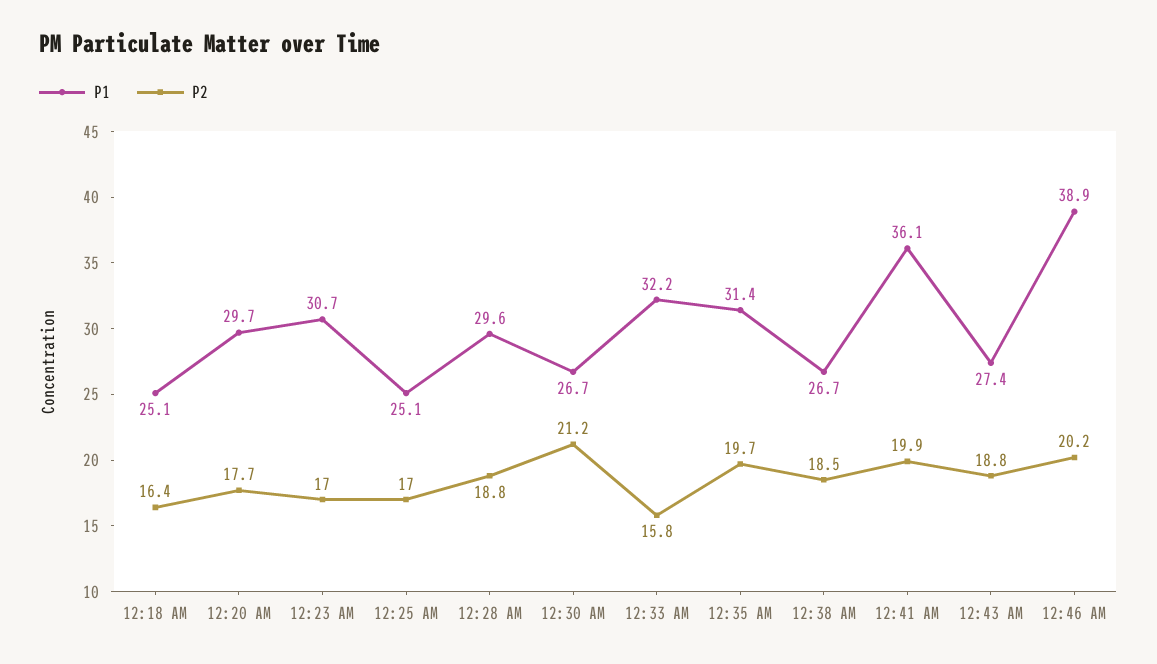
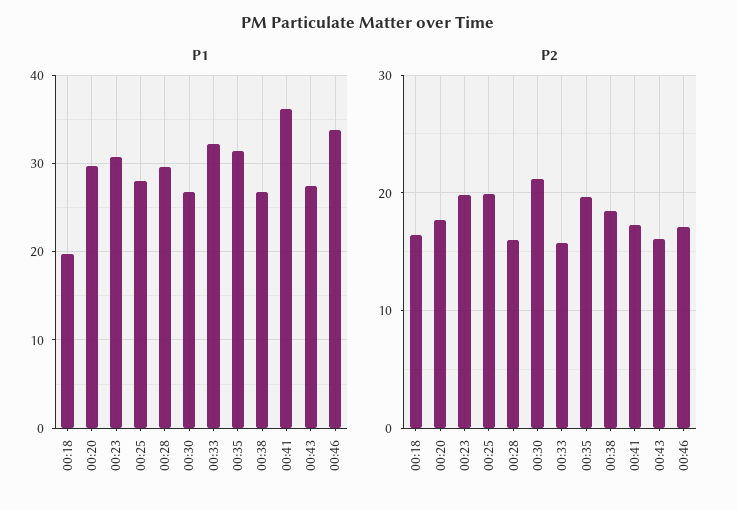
  {
    "P1": {
-     "12:18 AM": 25.1,
+     "12:18 AM": 20,
      "12:20 AM": 29.7,
      "12:23 AM": 30.7,
-     "12:25 AM": 25.1,
+     "12:25 AM": 28,
      "12:28 AM": 29.6,
      "12:30 AM": 26.7,
      "12:33 AM": 32.2,
      "12:35 AM": 31.4,
      "12:38 AM": 26.7,
      "12:41 AM": 36.1,
      "12:43 AM": 27.4,
-     "12:46 AM": 38.9
+     "12:46 AM": 34
    },
    "P2": {
      "12:18 AM": 16.4,
      "12:20 AM": 17.7,
-     "12:23 AM": 17,
+     "12:23 AM": 20,
-     "12:25 AM": 17,
+     "12:25 AM": 20,
-     "12:28 AM": 18.8,
+     "12:28 AM": 16,
      "12:30 AM": 21.2,
      "12:33 AM": 15.8,
      "12:35 AM": 19.7,
      "12:38 AM": 18.5,
-     "12:41 AM": 19.9,
+     "12:41 AM": 17,
-     "12:43 AM": 18.8,
+     "12:43 AM": 16,
-     "12:46 AM": 20.2
+     "12:46 AM": 17
    }
  }

